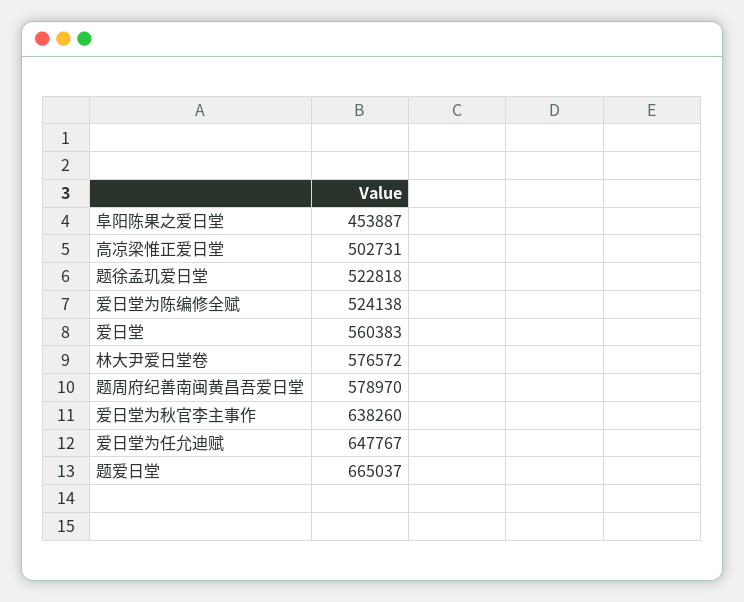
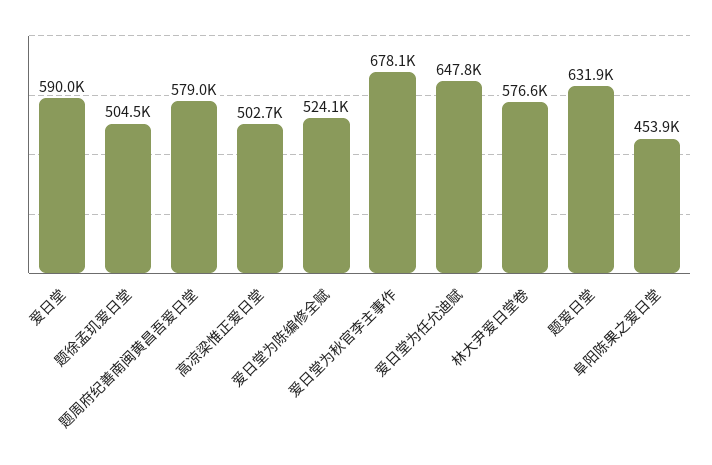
  {
    "阜阳陈果之爱日堂": 453887,
    "高凉梁惟正爱日堂": 502731,
-   "题徐孟玑爱日堂": 522818,
+   "题徐孟玑爱日堂": 504500,
    "爱日堂为陈编修全赋": 524138,
-   "爱日堂": 560383,
+   "爱日堂": 590000,
    "林大尹爱日堂卷": 576572,
    "题周府纪善南闽黄昌吾爱日堂": 578970,
-   "爱日堂为秋官李主事作": 638260,
+   "爱日堂为秋官李主事作": 678100,
    "爱日堂为任允迪赋": 647767,
-   "题爱日堂": 665037
+   "题爱日堂": 631900
  }

